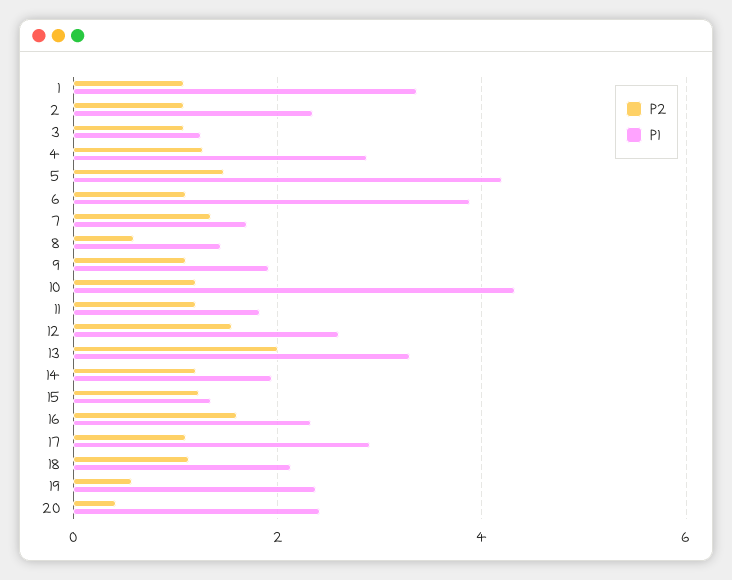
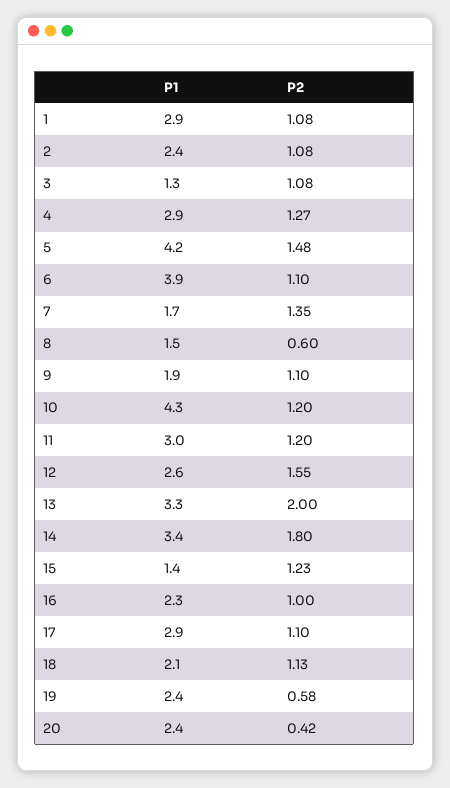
  {
    "P2": {
      "1": 1.08,
      "2": 1.08,
      "3": 1.08,
      "4": 1.27,
      "5": 1.48,
      "6": 1.1,
      "7": 1.35,
      "8": 0.6,
      "9": 1.1,
      "10": 1.2,
      "11": 1.2,
      "12": 1.55,
      "13": 2,
-     "14": 1.2,
+     "14": 1.8,
      "15": 1.23,
-     "16": 1.6,
+     "16": 1,
      "17": 1.1,
      "18": 1.13,
      "19": 0.58,
      "20": 0.42
    },
    "P1": {
-     "1": 3.4,
+     "1": 2.9,
      "2": 2.4,
      "3": 1.3,
      "4": 2.9,
      "5": 4.2,
      "6": 3.9,
      "7": 1.7,
      "8": 1.5,
      "9": 1.9,
      "10": 4.3,
-     "11": 1.8,
+     "11": 3,
      "12": 2.6,
      "13": 3.3,
-     "14": 2,
+     "14": 3.4,
      "15": 1.4,
      "16": 2.3,
      "17": 2.9,
      "18": 2.1,
      "19": 2.4,
      "20": 2.4
    }
  }

